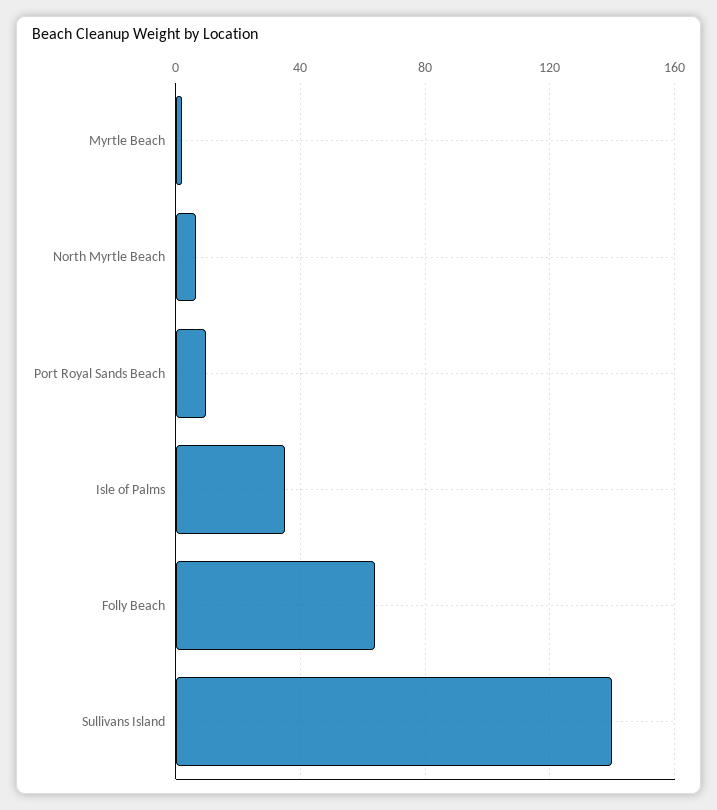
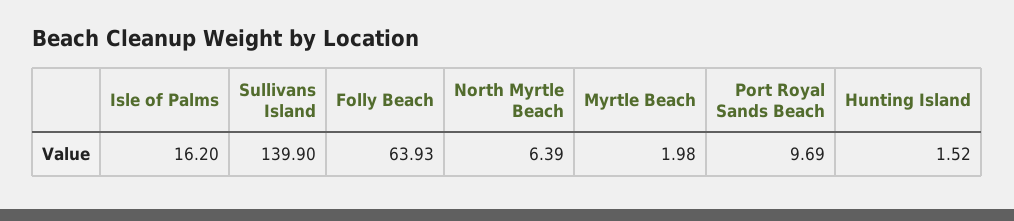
  {
    "Myrtle Beach": 1.98,
    "North Myrtle Beach": 6.39,
    "Port Royal Sands Beach": 9.69,
-   "Isle of Palms": 35,
+   "Isle of Palms": 16.2,
    "Folly Beach": 63.93,
-   "Sullivans Island": 139.9
+   "Sullivans Island": 139.9,
+   "Hunting Island": 1.52
  }

